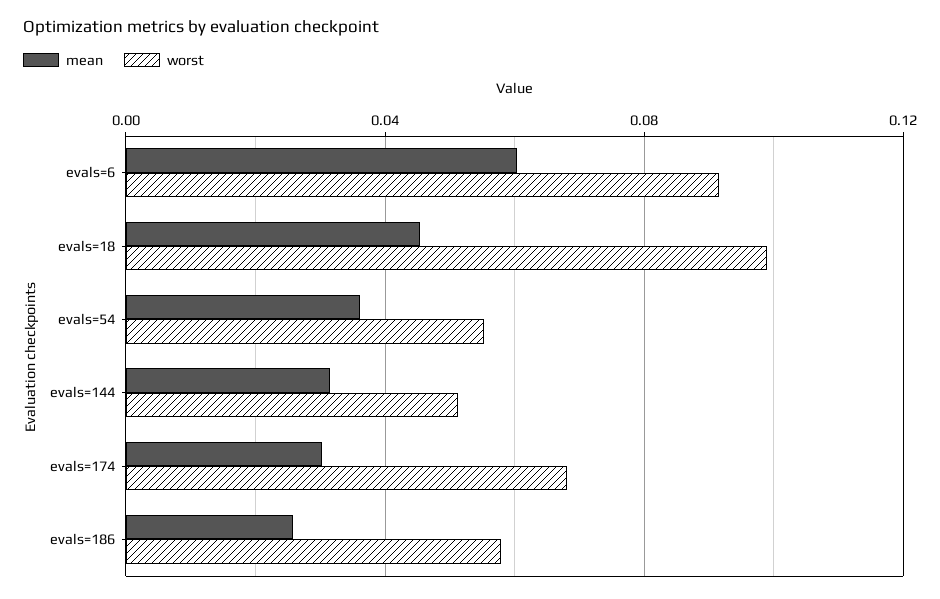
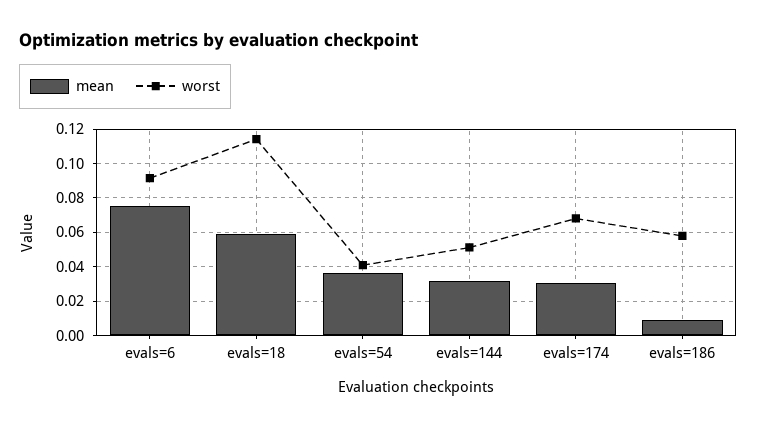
  {
    "mean": {
-     "evals=6": 0.06,
+     "evals=6": 0.075,
-     "evals=18": 0.045,
+     "evals=18": 0.06,
      "evals=54": 0.035,
      "evals=144": 0.03,
      "evals=174": 0.03,
-     "evals=186": 0.025
+     "evals=186": 0.01
    },
    "worst": {
      "evals=6": 0.09,
-     "evals=18": 0.1,
+     "evals=18": 0.115,
-     "evals=54": 0.055,
+     "evals=54": 0.04,
      "evals=144": 0.05,
      "evals=174": 0.07,
      "evals=186": 0.06
    }
  }

